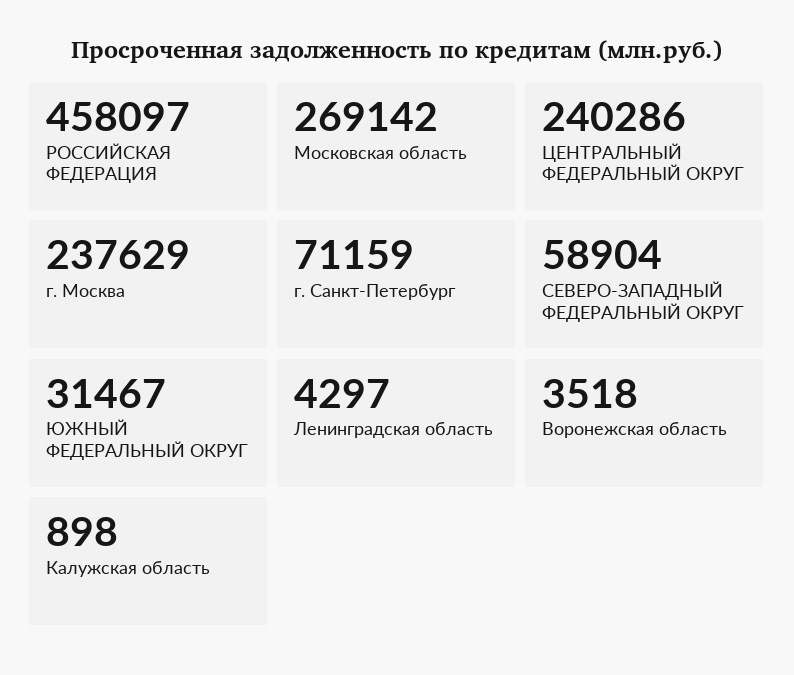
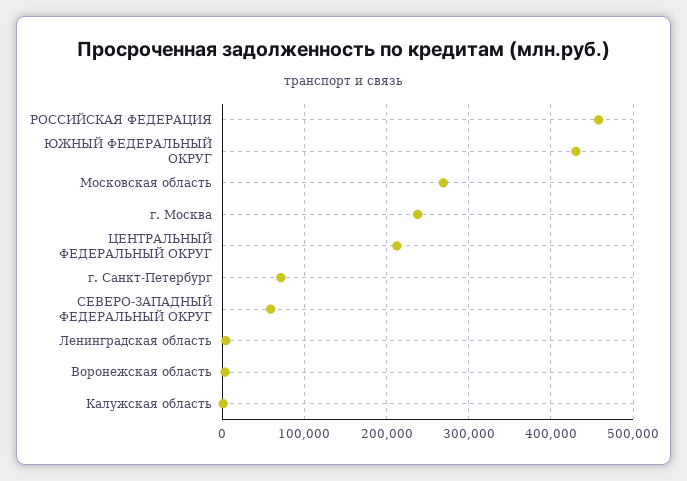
  {
    "РОССИЙСКАЯ ФЕДЕРАЦИЯ": 458097,
    "Московская область": 269142,
-   "ЦЕНТРАЛЬНЫЙ ФЕДЕРАЛЬНЫЙ ОКРУГ": 240286,
+   "ЦЕНТРАЛЬНЫЙ ФЕДЕРАЛЬНЫЙ ОКРУГ": 210000,
    "г. Москва": 237629,
    "г. Санкт-Петербург": 71159,
    "СЕВЕРО-ЗАПАДНЫЙ ФЕДЕРАЛЬНЫЙ ОКРУГ": 58904,
-   "ЮЖНЫЙ ФЕДЕРАЛЬНЫЙ ОКРУГ": 31467,
+   "ЮЖНЫЙ ФЕДЕРАЛЬНЫЙ ОКРУГ": 430000,
    "Ленинградская область": 4297,
    "Воронежская область": 3518,
    "Калужская область": 898
  }

